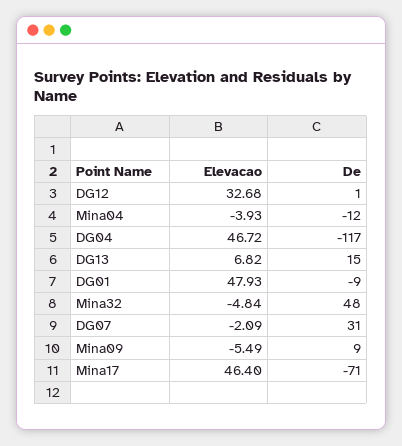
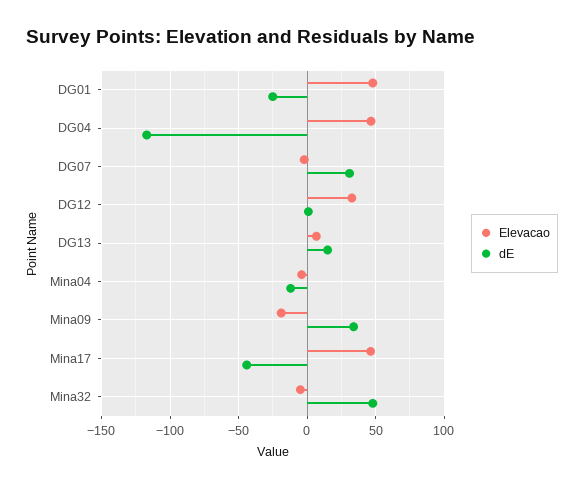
  {
    "Elevacao": {
      "DG12": 32.68,
      "Mina04": -3.93,
      "DG04": 46.72,
      "DG13": 6.82,
      "DG01": 47.93,
      "Mina32": -4.84,
      "DG07": -2.09,
-     "Mina09": -5.49,
+     "Mina09": -20,
      "Mina17": 46.4
    },
    "De": {
      "DG12": 1,
      "Mina04": -12,
      "DG04": -117,
      "DG13": 15,
-     "DG01": -9,
+     "DG01": -25,
      "Mina32": 48,
      "DG07": 31,
-     "Mina09": 9,
+     "Mina09": 35,
-     "Mina17": -71
+     "Mina17": -45
    }
  }

